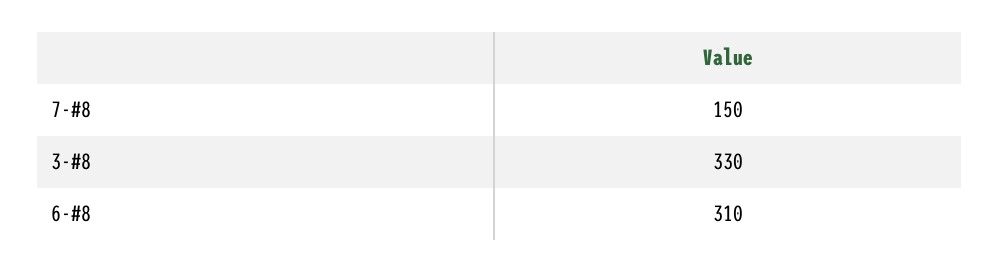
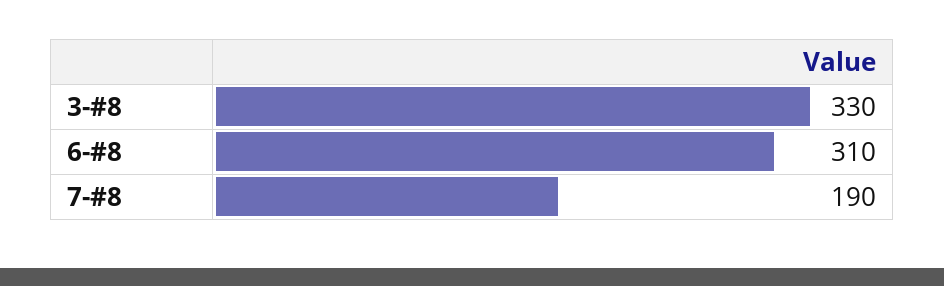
  {
-   "7-#8": 150,
+   "7-#8": 190,
    "3-#8": 330,
    "6-#8": 310
  }

